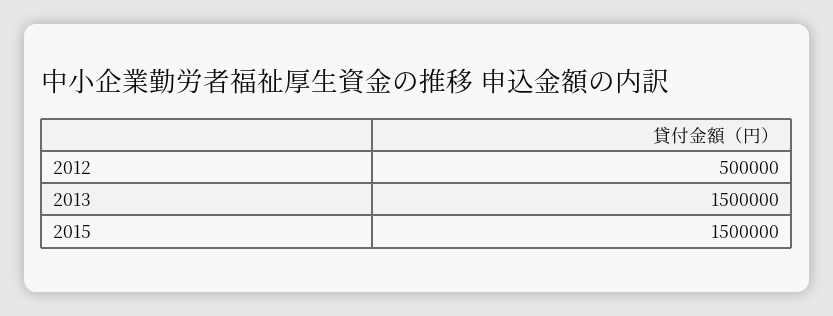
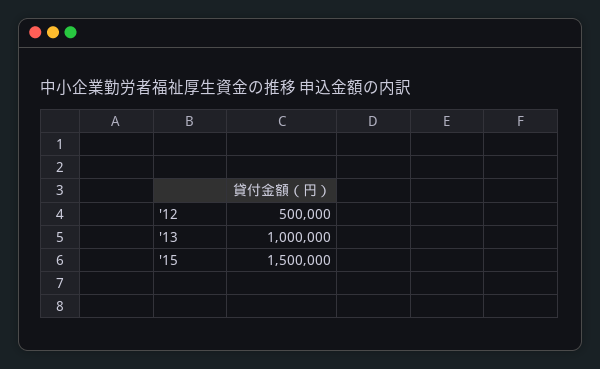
  {
    "2012": 500000,
-   "2013": 1500000,
+   "2013": 1000000,
    "2015": 1500000
  }

